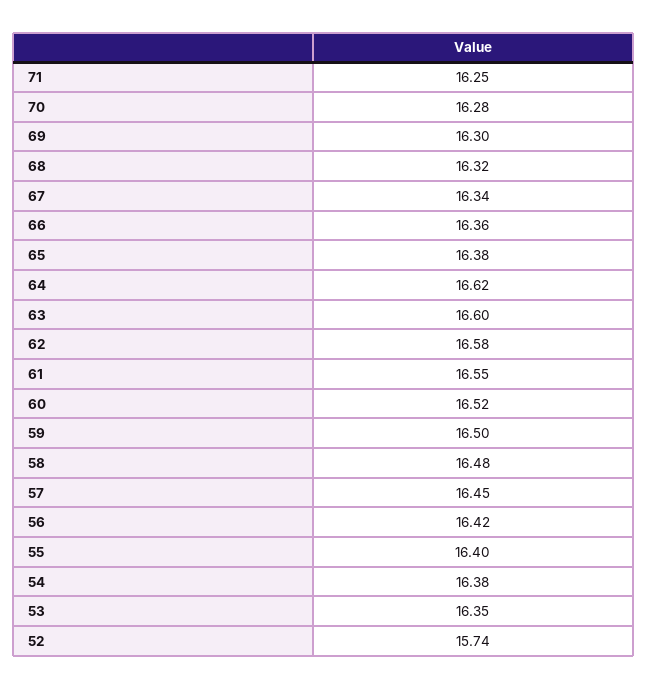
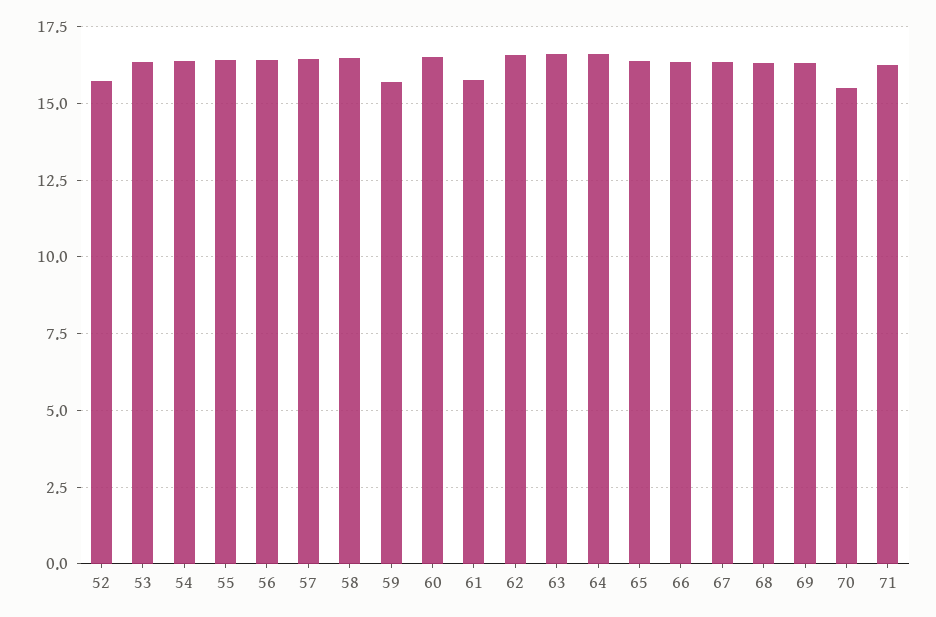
  {
    "71": 16.25,
-   "70": 16.28,
+   "70": 15.5,
    "69": 16.3,
    "68": 16.32,
    "67": 16.34,
    "66": 16.36,
    "65": 16.38,
    "64": 16.62,
    "63": 16.6,
    "62": 16.58,
-   "61": 16.55,
+   "61": 15.75,
    "60": 16.52,
-   "59": 16.5,
+   "59": 15.75,
    "58": 16.48,
    "57": 16.45,
    "56": 16.42,
    "55": 16.4,
    "54": 16.38,
    "53": 16.35,
    "52": 15.74
  }

